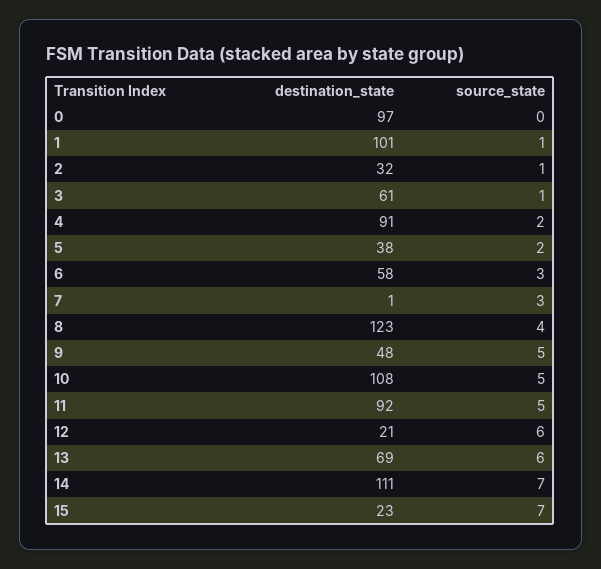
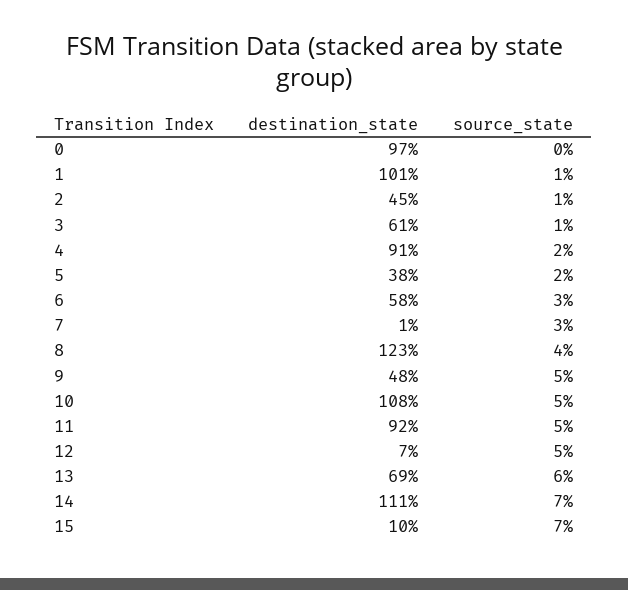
  {
    "destination_state": {
      "0": 97,
      "1": 101,
-     "2": 32,
+     "2": 45,
      "3": 61,
      "4": 91,
      "5": 38,
      "6": 58,
      "7": 1,
      "8": 123,
      "9": 48,
      "10": 108,
      "11": 92,
-     "12": 21,
+     "12": 7,
      "13": 69,
      "14": 111,
-     "15": 23
+     "15": 10
    },
    "source_state": {
      "0": 0,
      "1": 1,
      "2": 1,
      "3": 1,
      "4": 2,
      "5": 2,
      "6": 3,
      "7": 3,
      "8": 4,
      "9": 5,
      "10": 5,
      "11": 5,
-     "12": 6,
+     "12": 5,
      "13": 6,
      "14": 7,
      "15": 7
    }
  }

